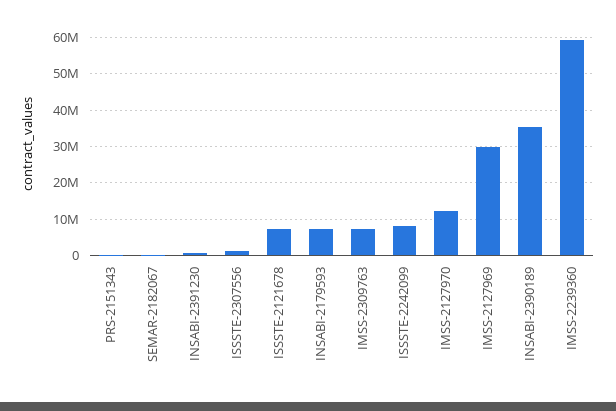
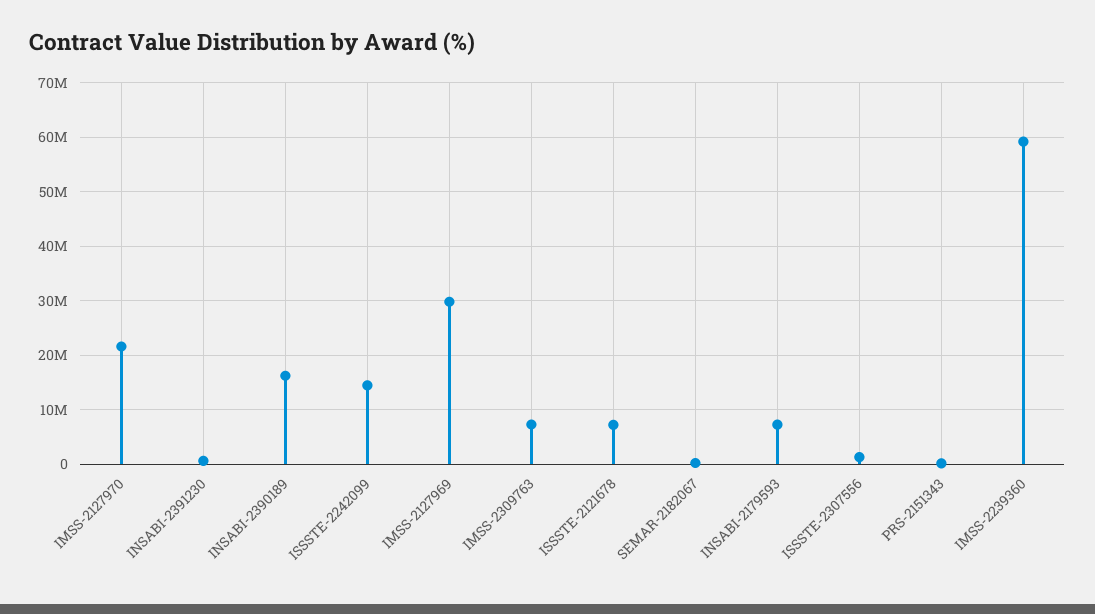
  {
    "PRS-2151343": 0,
    "SEMAR-2182067": 0,
    "INSABI-2391230": 0,
    "ISSSTE-2307556": 2000000,
    "ISSSTE-2121678": 8000000,
    "INSABI-2179593": 8000000,
    "IMSS-2309763": 8000000,
-   "ISSSTE-2242099": 8000000,
+   "ISSSTE-2242099": 14000000,
-   "IMSS-2127970": 12000000,
+   "IMSS-2127970": 22000000,
    "IMSS-2127969": 30000000,
-   "INSABI-2390189": 36000000,
+   "INSABI-2390189": 16000000,
    "IMSS-2239360": 60000000
  }

